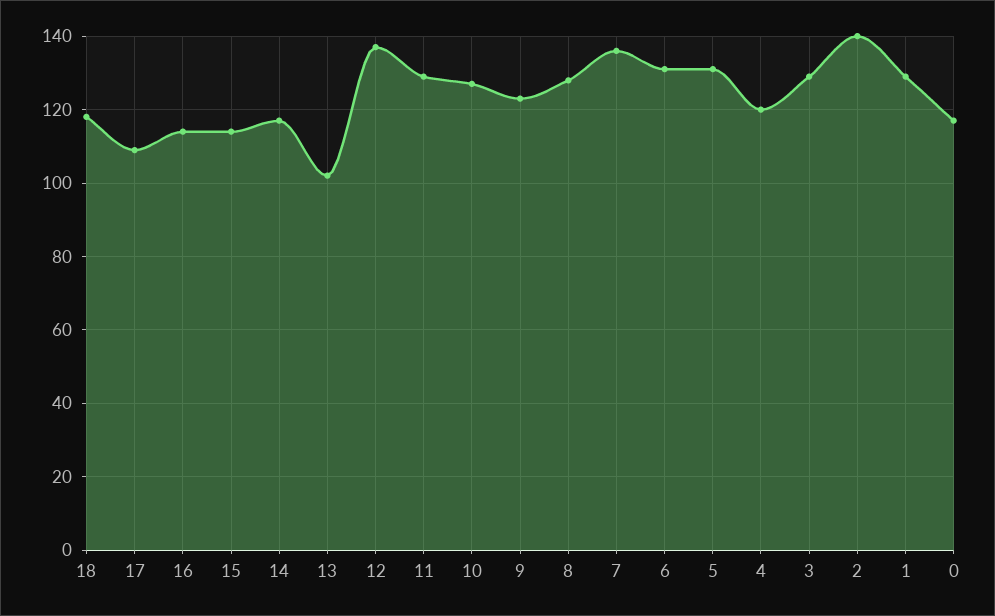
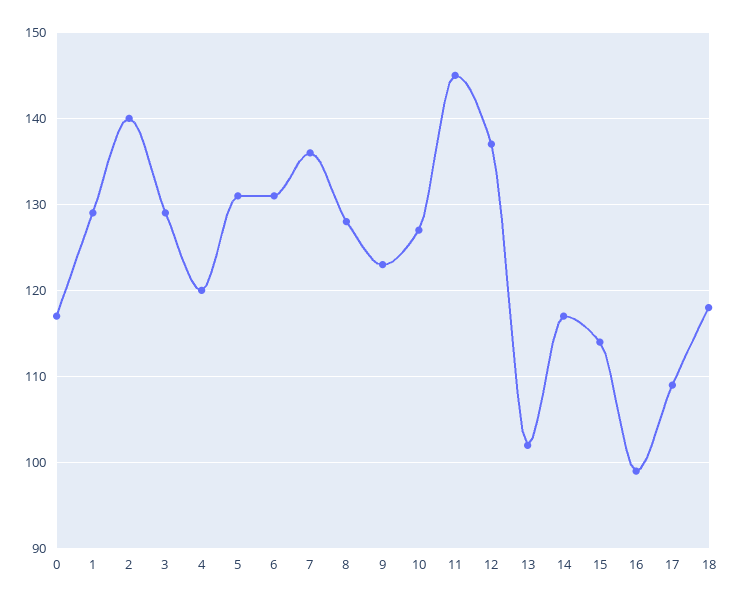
  {
    "18": 118,
    "17": 109,
-   "16": 115,
+   "16": 99,
    "15": 114,
    "14": 117,
    "13": 102,
    "12": 137,
-   "11": 130,
+   "11": 145,
    "10": 127,
    "9": 123,
    "8": 128,
    "7": 136,
    "6": 131,
    "5": 131,
    "4": 120,
    "3": 129,
    "2": 140,
    "1": 129,
    "0": 117
  }

